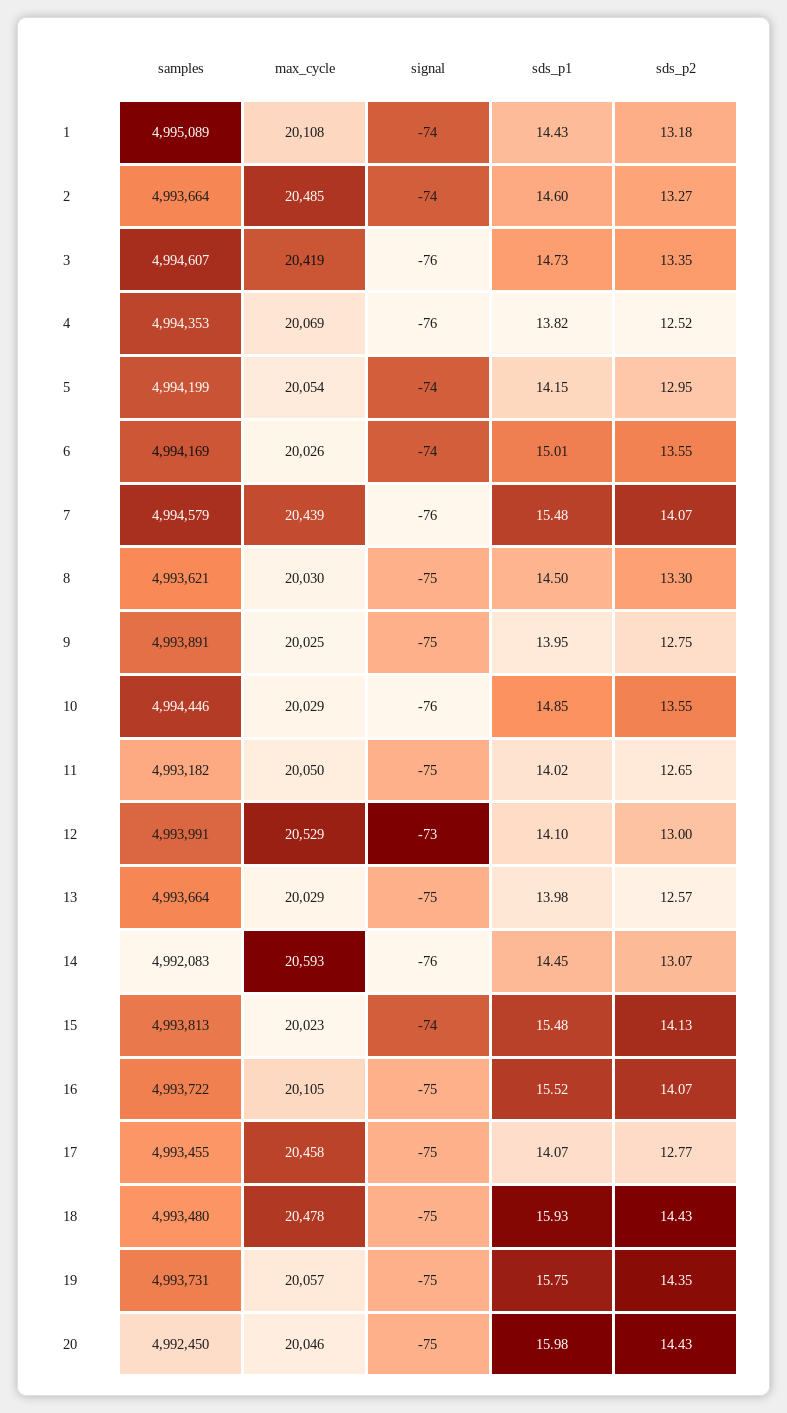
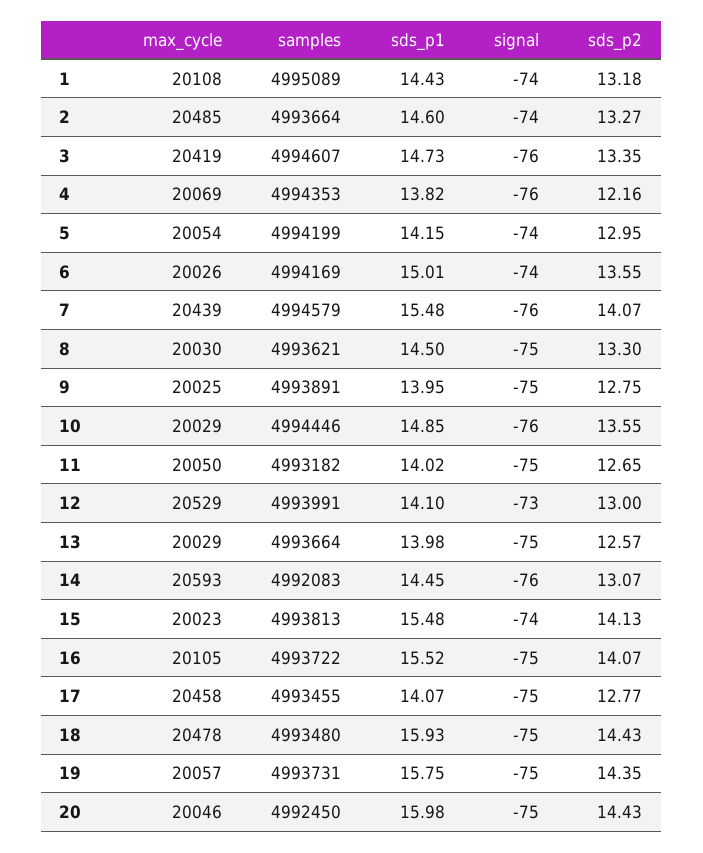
  {
    "samples": {
      "1": 4995089,
      "2": 4993664,
      "3": 4994607,
      "4": 4994353,
      "5": 4994199,
      "6": 4994169,
      "7": 4994579,
      "8": 4993621,
      "9": 4993891,
      "10": 4994446,
      "11": 4993182,
      "12": 4993991,
      "13": 4993664,
      "14": 4992083,
      "15": 4993813,
      "16": 4993722,
      "17": 4993455,
      "18": 4993480,
      "19": 4993731,
      "20": 4992450
    },
    "max_cycle": {
      "1": 20108,
      "2": 20485,
      "3": 20419,
      "4": 20069,
      "5": 20054,
      "6": 20026,
      "7": 20439,
      "8": 20030,
      "9": 20025,
      "10": 20029,
      "11": 20050,
      "12": 20529,
      "13": 20029,
      "14": 20593,
      "15": 20023,
      "16": 20105,
      "17": 20458,
      "18": 20478,
      "19": 20057,
      "20": 20046
    },
    "signal": {
      "1": -74,
      "2": -74,
      "3": -76,
      "4": -76,
      "5": -74,
      "6": -74,
      "7": -76,
      "8": -75,
      "9": -75,
      "10": -76,
      "11": -75,
      "12": -73,
      "13": -75,
      "14": -76,
      "15": -74,
      "16": -75,
      "17": -75,
      "18": -75,
      "19": -75,
      "20": -75
    },
    "sds_p1": {
      "1": 14.43,
      "2": 14.6,
      "3": 14.73,
      "4": 13.82,
      "5": 14.15,
      "6": 15.01,
      "7": 15.48,
      "8": 14.5,
      "9": 13.95,
      "10": 14.85,
      "11": 14.02,
      "12": 14.1,
      "13": 13.98,
      "14": 14.45,
      "15": 15.48,
      "16": 15.52,
      "17": 14.07,
      "18": 15.93,
      "19": 15.75,
      "20": 15.98
    },
    "sds_p2": {
      "1": 13.18,
      "2": 13.27,
      "3": 13.35,
-     "4": 12.52,
+     "4": 12.16,
      "5": 12.95,
      "6": 13.55,
      "7": 14.07,
      "8": 13.3,
      "9": 12.75,
      "10": 13.55,
      "11": 12.65,
      "12": 13,
      "13": 12.57,
      "14": 13.07,
      "15": 14.13,
      "16": 14.07,
      "17": 12.77,
      "18": 14.43,
      "19": 14.35,
      "20": 14.43
    }
  }

